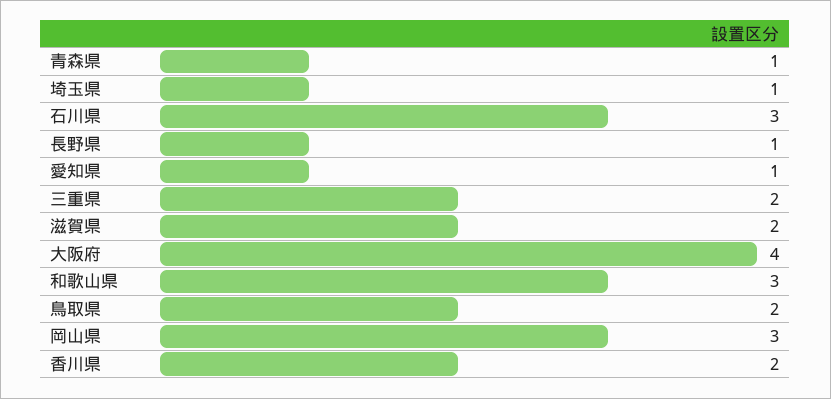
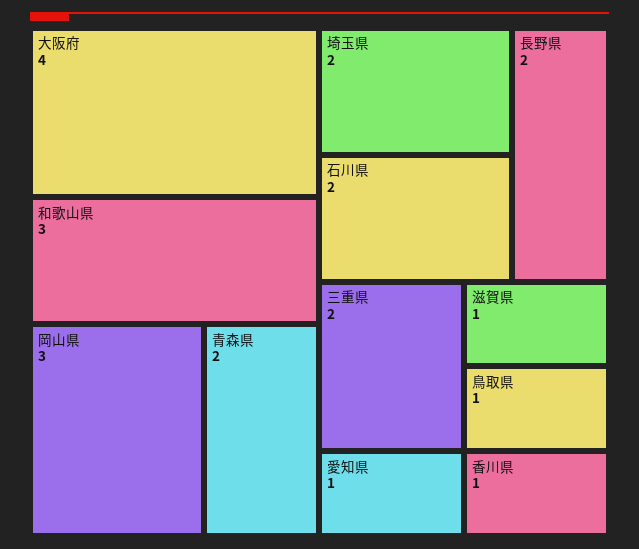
  {
-   "青森県": 1,
+   "青森県": 2,
-   "埼玉県": 1,
+   "埼玉県": 2,
-   "石川県": 3,
+   "石川県": 2,
-   "長野県": 1,
+   "長野県": 2,
    "愛知県": 1,
    "三重県": 2,
-   "滋賀県": 2,
+   "滋賀県": 1,
    "大阪府": 4,
    "和歌山県": 3,
-   "鳥取県": 2,
+   "鳥取県": 1,
    "岡山県": 3,
-   "香川県": 2
+   "香川県": 1
  }

